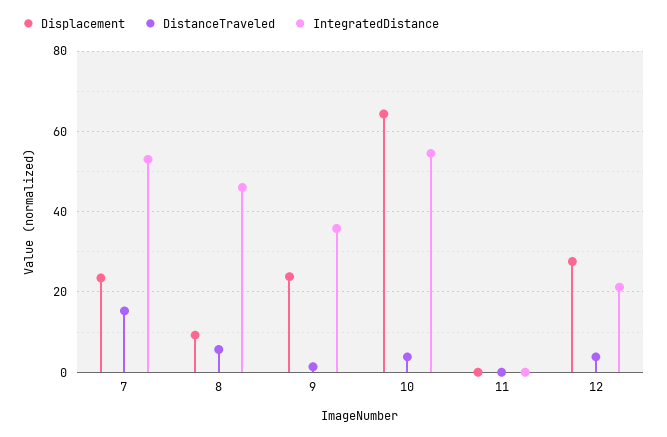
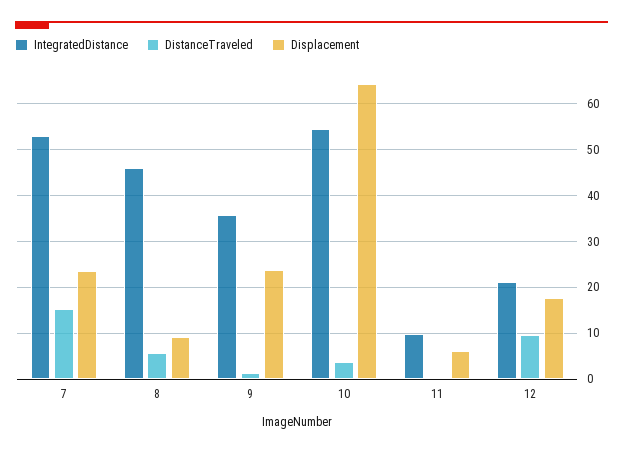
  {
    "Displacement": {
      "7": 24,
      "8": 10,
      "9": 24,
      "10": 64,
-     "11": 0,
+     "11": 6,
-     "12": 28
+     "12": 18
    },
    "DistanceTraveled": {
      "7": 16,
      "8": 6,
      "9": 2,
      "10": 4,
      "11": 0,
-     "12": 4
+     "12": 10
    },
    "IntegratedDistance": {
      "7": 54,
      "8": 46,
      "9": 36,
      "10": 54,
-     "11": 0,
+     "11": 10,
      "12": 22
    }
  }

